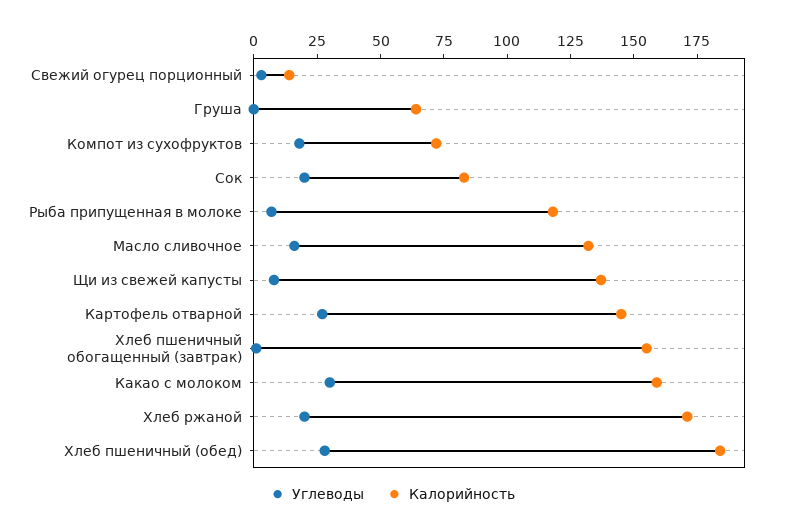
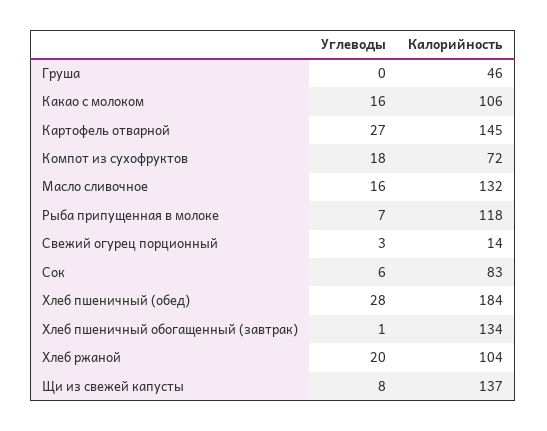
  {
    "Углеводы": {
      "Свежий огурец порционный": 3,
      "Груша": 0,
      "Компот из сухофруктов": 18,
-     "Сок": 20,
+     "Сок": 6,
      "Рыба припущенная в молоке": 7,
      "Масло сливочное": 16,
      "Щи из свежей капусты": 8,
      "Картофель отварной": 27,
      "Хлеб пшеничный обогащенный (завтрак)": 1,
-     "Какао с молоком": 30,
+     "Какао с молоком": 16,
      "Хлеб ржаной": 20,
      "Хлеб пшеничный (обед)": 28
    },
    "Калорийность": {
      "Свежий огурец порционный": 14,
-     "Груша": 65,
+     "Груша": 46,
      "Компот из сухофруктов": 72,
      "Сок": 83,
      "Рыба припущенная в молоке": 118,
      "Масло сливочное": 132,
      "Щи из свежей капусты": 137,
      "Картофель отварной": 145,
-     "Хлеб пшеничный обогащенный (завтрак)": 155,
+     "Хлеб пшеничный обогащенный (завтрак)": 134,
-     "Какао с молоком": 160,
+     "Какао с молоком": 106,
-     "Хлеб ржаной": 170,
+     "Хлеб ржаной": 104,
      "Хлеб пшеничный (обед)": 184
    }
  }

